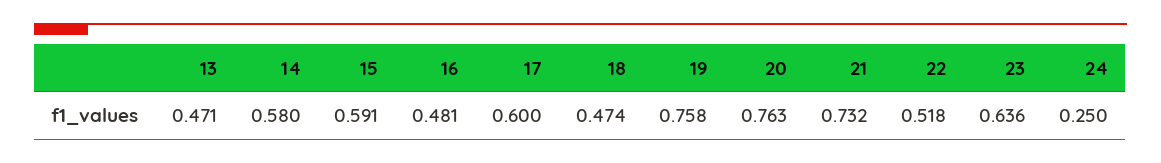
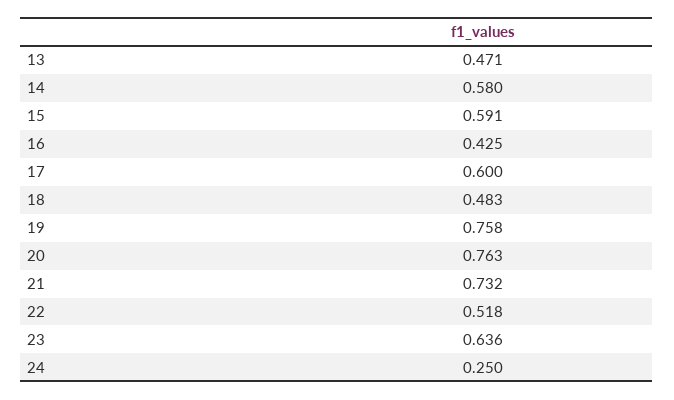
  {
    "13": 0.471,
    "14": 0.58,
    "15": 0.591,
-   "16": 0.481,
+   "16": 0.425,
    "17": 0.6,
-   "18": 0.474,
+   "18": 0.483,
    "19": 0.758,
    "20": 0.763,
    "21": 0.732,
    "22": 0.518,
    "23": 0.636,
    "24": 0.25
  }

